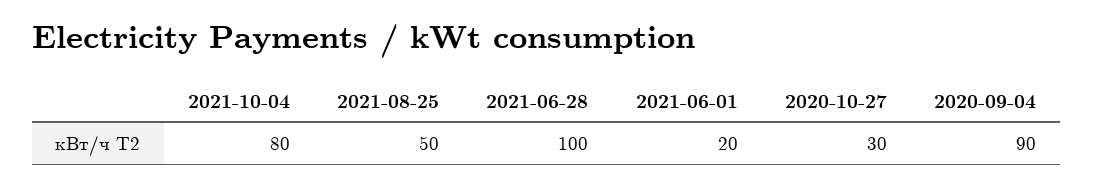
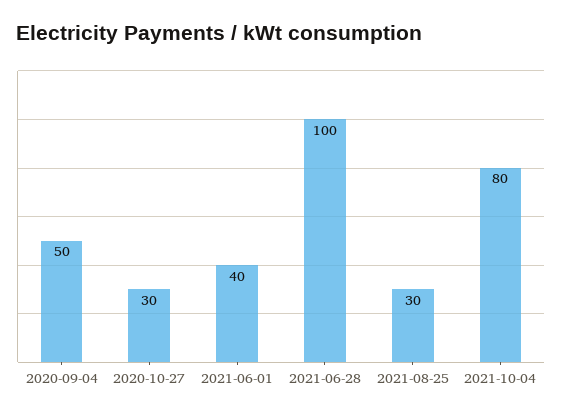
  {
    "2021-10-04": 80,
-   "2021-08-25": 50,
+   "2021-08-25": 30,
    "2021-06-28": 100,
-   "2021-06-01": 20,
+   "2021-06-01": 40,
    "2020-10-27": 30,
-   "2020-09-04": 90
+   "2020-09-04": 50
  }

